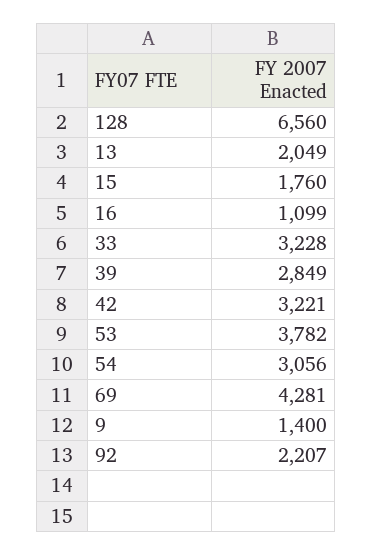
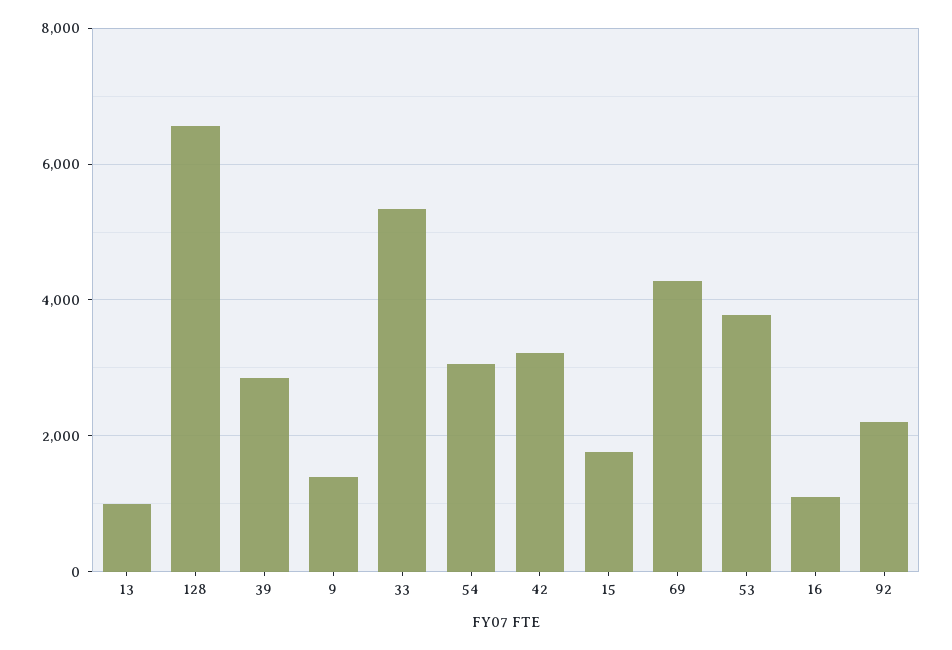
  {
    "128": 6560,
-   "13": 2049,
+   "13": 1000,
    "15": 1760,
    "16": 1099,
-   "33": 3228,
+   "33": 5400,
    "39": 2849,
    "42": 3221,
    "53": 3782,
    "54": 3056,
    "69": 4281,
    "9": 1400,
    "92": 2207
  }

